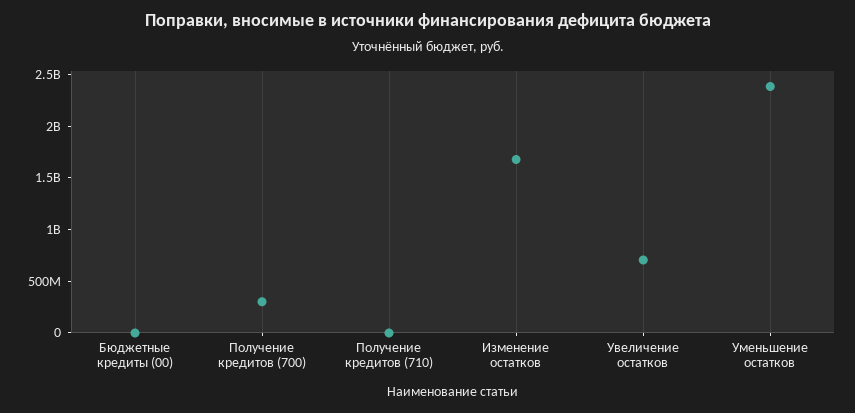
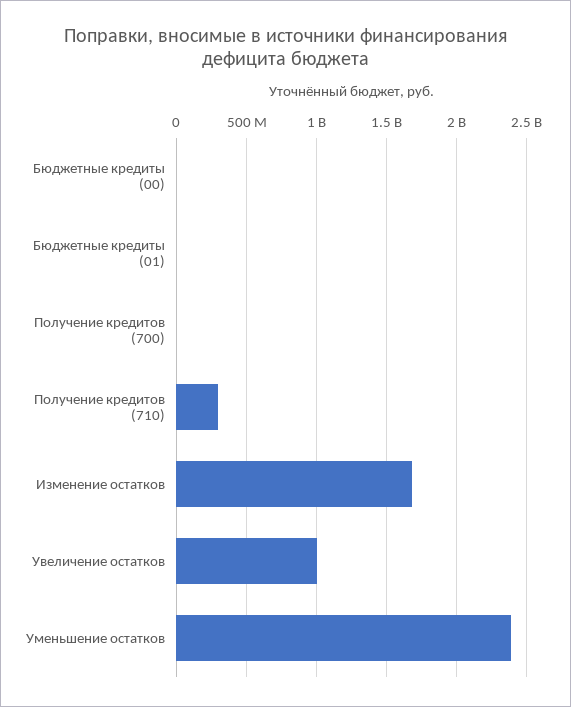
  {
    "Бюджетные кредиты (00)": 0,
-   "Получение кредитов (700)": 300000000,
+   "Получение кредитов (700)": 0,
-   "Получение кредитов (710)": 0,
+   "Получение кредитов (710)": 300000000,
    "Изменение остатков": 1700000000,
-   "Увеличение остатков": 700000000,
+   "Увеличение остатков": 1000000000,
-   "Уменьшение остатков": 2400000000
+   "Уменьшение остатков": 2400000000,
+   "Бюджетные кредиты (01)": 0
  }

